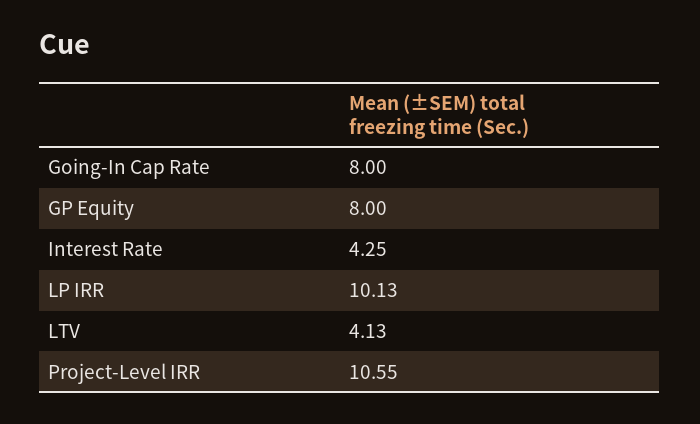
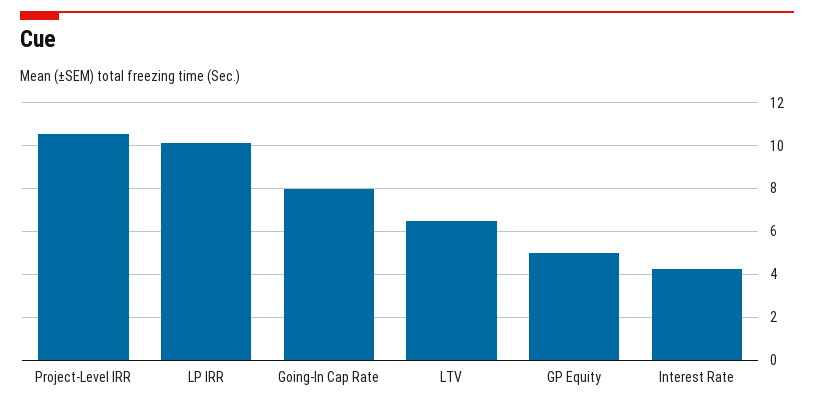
  {
    "Going-In Cap Rate": 8,
-   "GP Equity": 8,
+   "GP Equity": 5,
    "Interest Rate": 4.25,
    "LP IRR": 10.13,
-   "LTV": 4.13,
+   "LTV": 6.5,
    "Project-Level IRR": 10.55
  }

